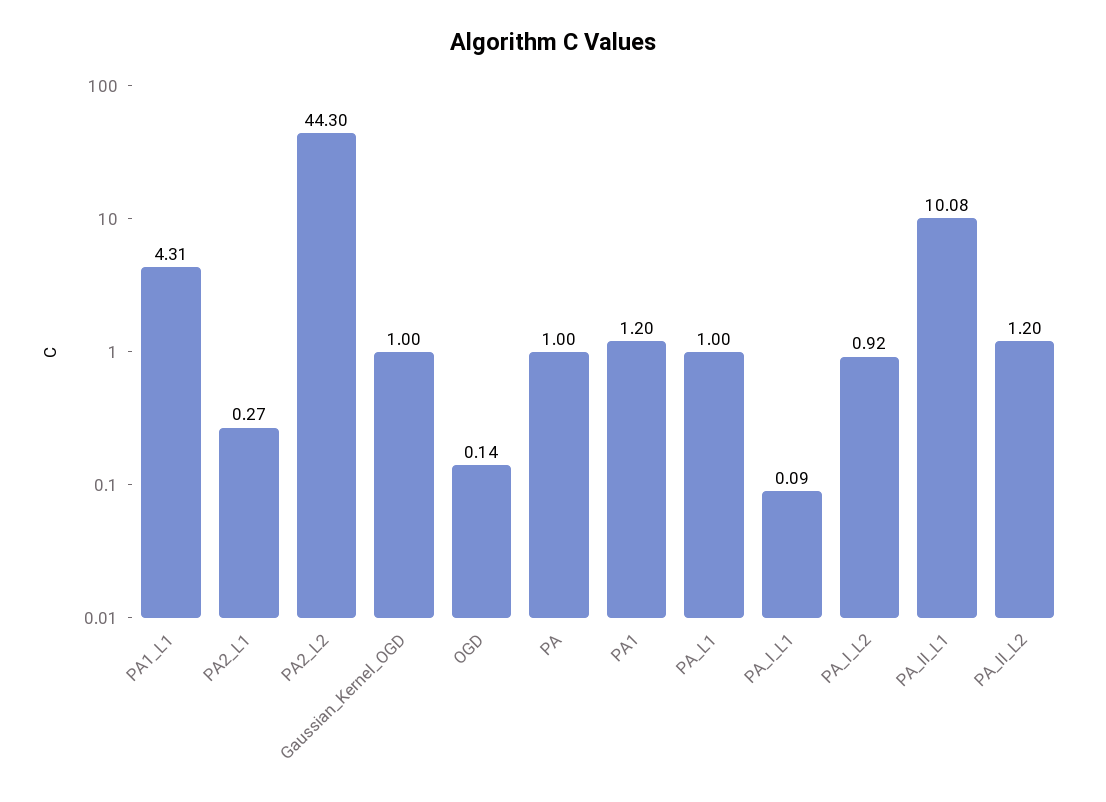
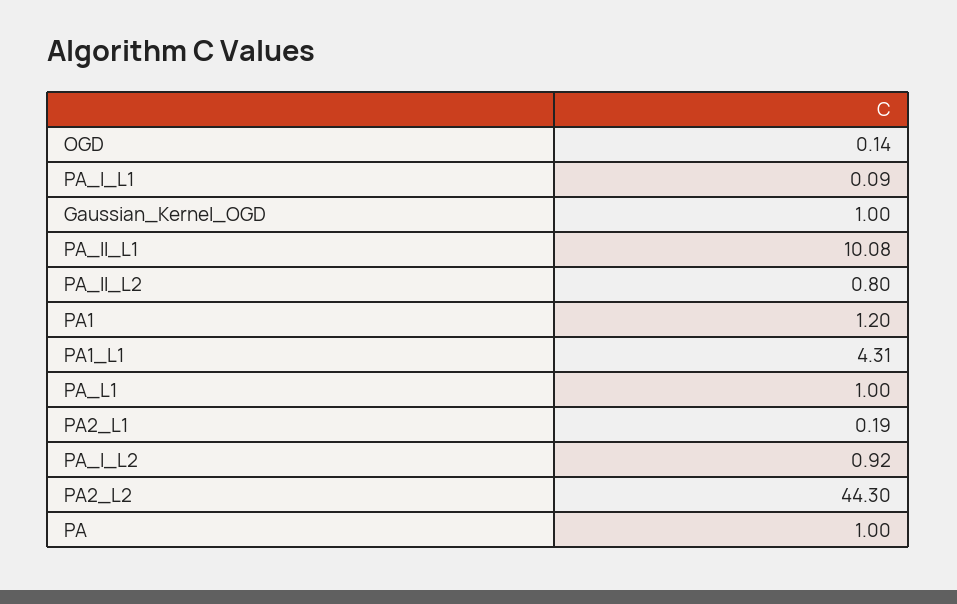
  {
    "PA1_L1": 4.31,
-   "PA2_L1": 0.27,
+   "PA2_L1": 0.19,
    "PA2_L2": 44.3,
    "Gaussian_Kernel_OGD": 1,
    "OGD": 0.14,
    "PA": 1,
    "PA1": 1.2,
    "PA_L1": 1,
    "PA_I_L1": 0.09,
    "PA_I_L2": 0.92,
    "PA_II_L1": 10.08,
-   "PA_II_L2": 1.2
+   "PA_II_L2": 0.8
  }

